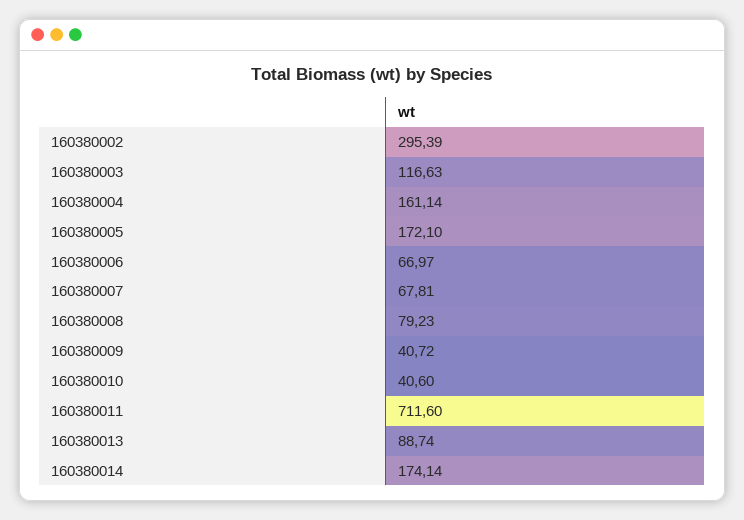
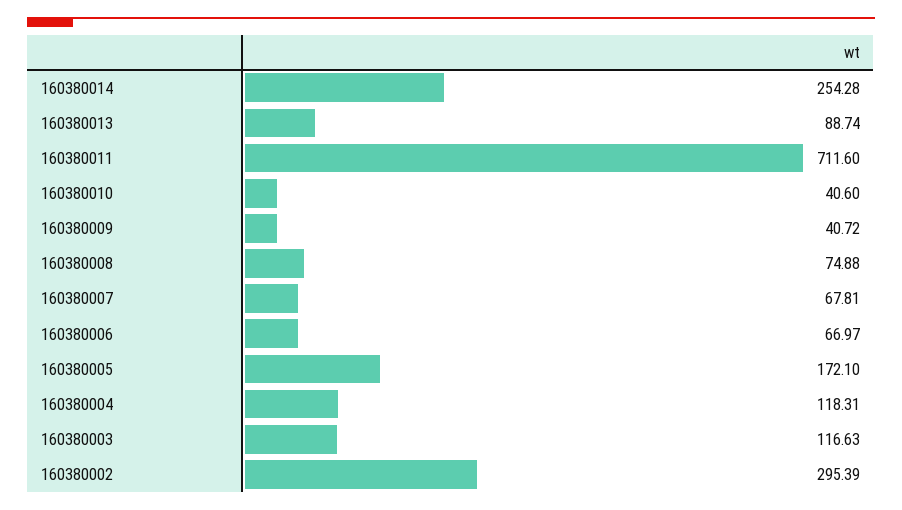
  {
    "160380002": 295.39,
    "160380003": 116.63,
-   "160380004": 161.14,
+   "160380004": 118.31,
    "160380005": 172.1,
    "160380006": 66.97,
    "160380007": 67.81,
-   "160380008": 79.23,
+   "160380008": 74.88,
    "160380009": 40.72,
    "160380010": 40.6,
    "160380011": 711.6,
    "160380013": 88.74,
-   "160380014": 174.14
+   "160380014": 254.28
  }

